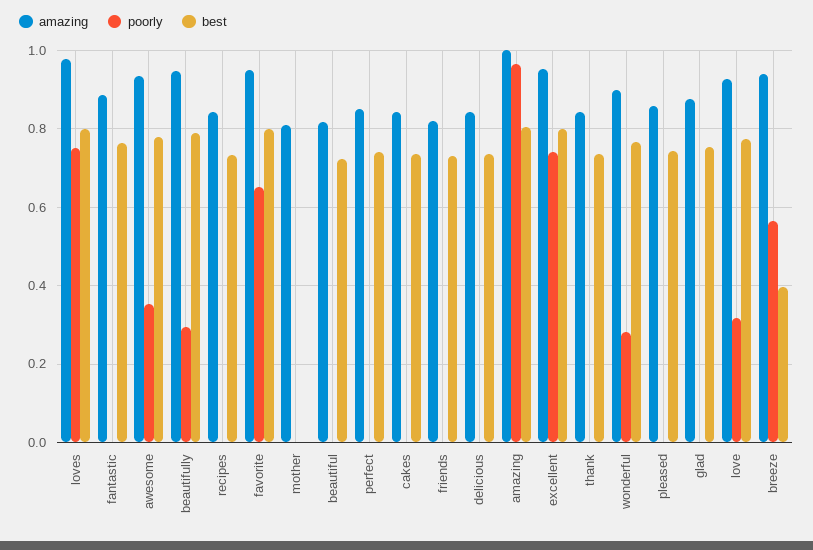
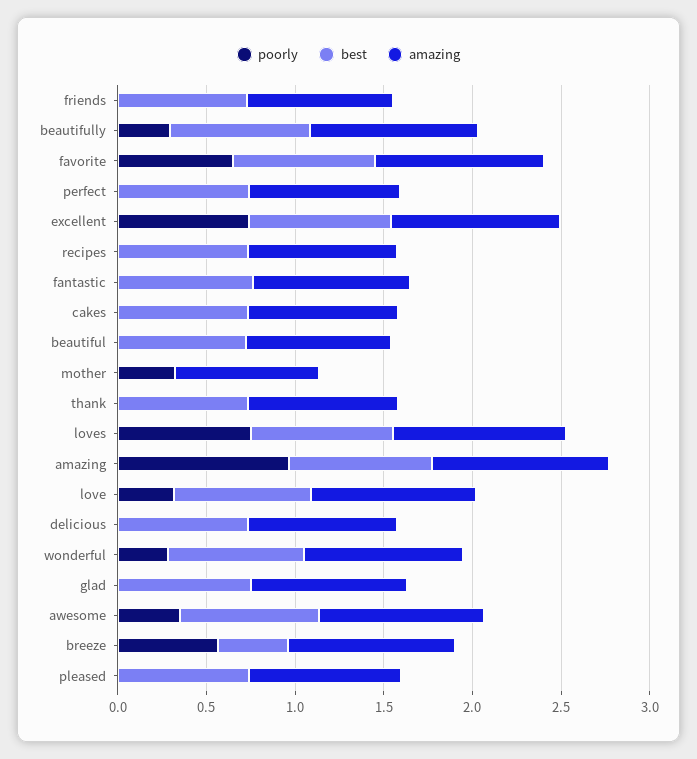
  {
    "amazing": {
      "loves": 0.98,
      "fantastic": 0.88,
      "awesome": 0.94,
      "beautifully": 0.94,
      "recipes": 0.84,
      "favorite": 0.96,
      "mother": 0.82,
      "beautiful": 0.82,
      "perfect": 0.86,
      "cakes": 0.84,
      "friends": 0.82,
      "delicious": 0.84,
      "amazing": 1,
      "excellent": 0.96,
      "thank": 0.84,
      "wonderful": 0.9,
      "pleased": 0.86,
      "glad": 0.88,
      "love": 0.92,
      "breeze": 0.94
    },
    "poorly": {
      "loves": 0.76,
      "fantastic": 0,
      "awesome": 0.36,
      "beautifully": 0.3,
      "recipes": 0,
      "favorite": 0.66,
-     "mother": 0,
+     "mother": 0.3,
      "beautiful": 0,
      "perfect": 0,
      "cakes": 0,
      "friends": 0,
      "delicious": 0,
      "amazing": 0.96,
      "excellent": 0.74,
      "thank": 0,
      "wonderful": 0.28,
      "pleased": 0,
      "glad": 0,
      "love": 0.32,
      "breeze": 0.56
    },
    "best": {
      "loves": 0.8,
      "fantastic": 0.76,
      "awesome": 0.78,
      "beautifully": 0.78,
      "recipes": 0.74,
      "favorite": 0.8,
      "mother": 0,
      "beautiful": 0.72,
      "perfect": 0.74,
      "cakes": 0.74,
      "friends": 0.74,
      "delicious": 0.74,
      "amazing": 0.8,
      "excellent": 0.8,
      "thank": 0.74,
      "wonderful": 0.76,
      "pleased": 0.74,
      "glad": 0.76,
      "love": 0.78,
      "breeze": 0.4
    }
  }

